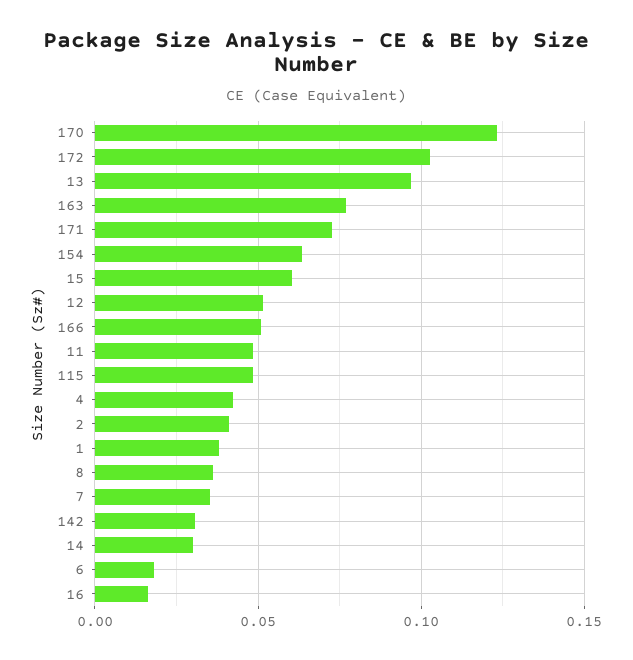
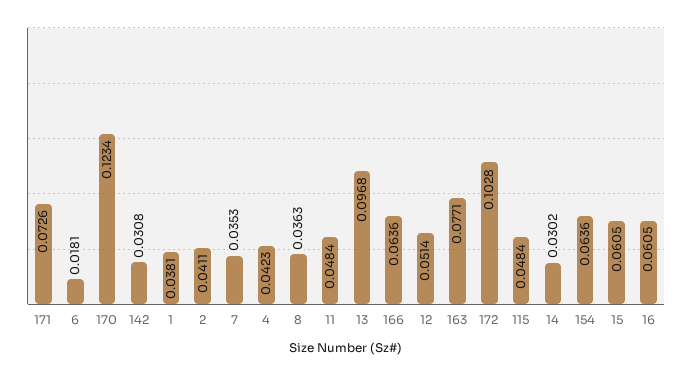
  {
    "170": 0.1234,
    "172": 0.1028,
    "13": 0.0968,
    "163": 0.0771,
    "171": 0.0726,
    "154": 0.0636,
    "15": 0.0605,
    "12": 0.0514,
-   "166": 0.05,
+   "166": 0.0636,
    "11": 0.0484,
    "115": 0.0484,
    "4": 0.0423,
    "2": 0.0411,
    "1": 0.0381,
    "8": 0.0363,
    "7": 0.0353,
    "142": 0.0308,
    "14": 0.0302,
    "6": 0.0181,
-   "16": 0.015
+   "16": 0.0605
  }

